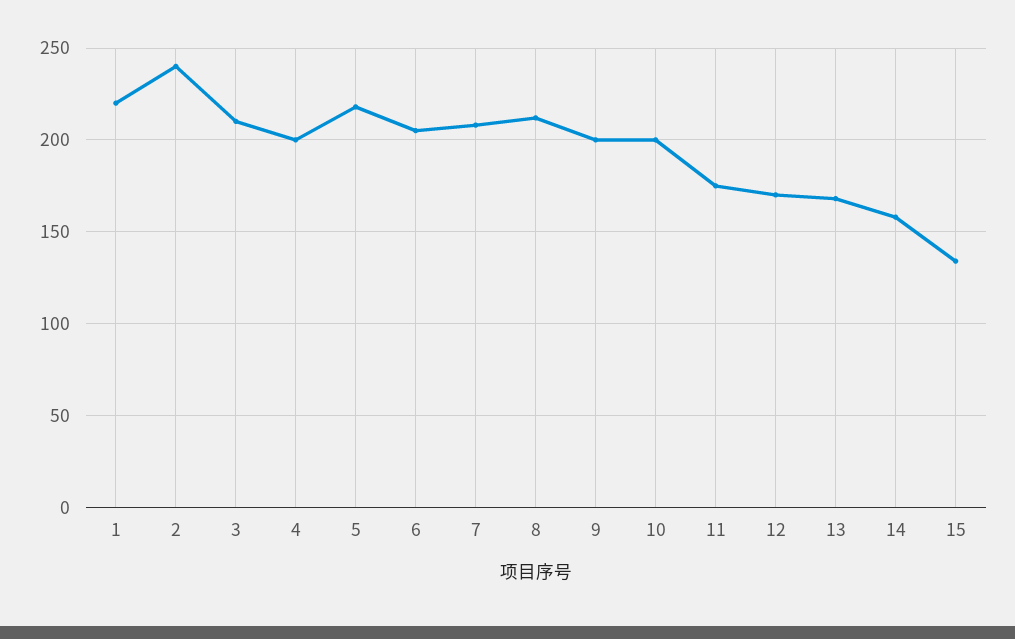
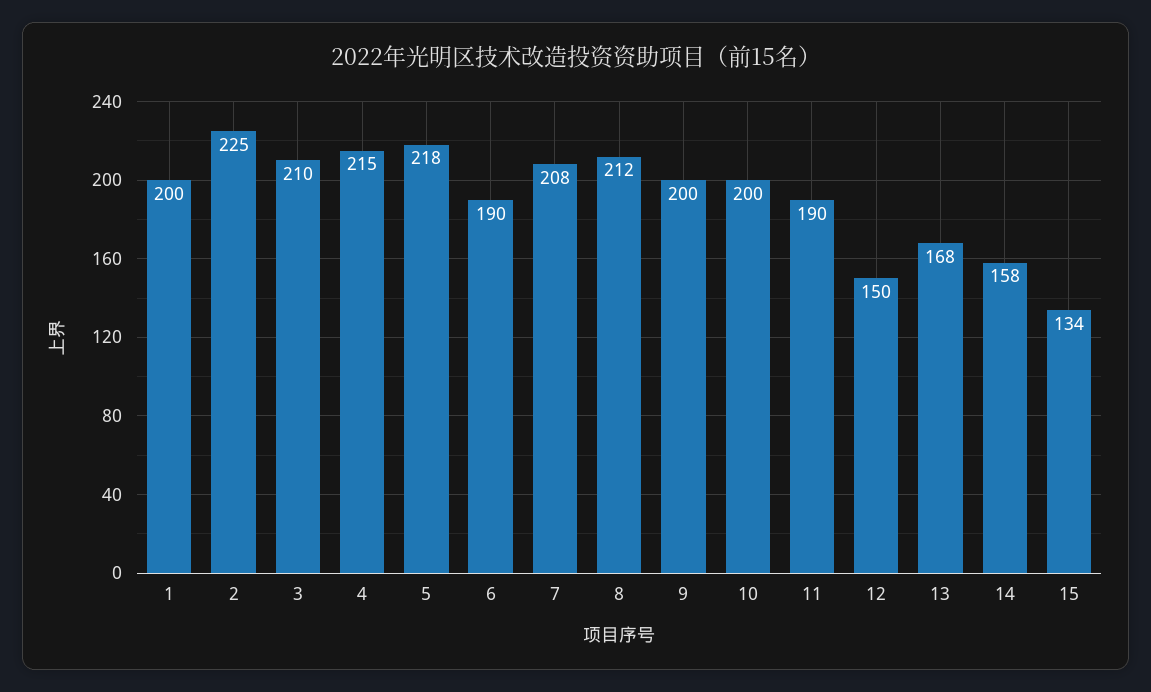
  {
-   "1": 220,
+   "1": 200,
-   "2": 240,
+   "2": 225,
    "3": 210,
-   "4": 200,
+   "4": 215,
    "5": 218,
-   "6": 205,
+   "6": 190,
    "7": 208,
    "8": 212,
    "9": 200,
    "10": 200,
-   "11": 175,
+   "11": 190,
-   "12": 170,
+   "12": 150,
    "13": 168,
    "14": 158,
    "15": 134
  }

